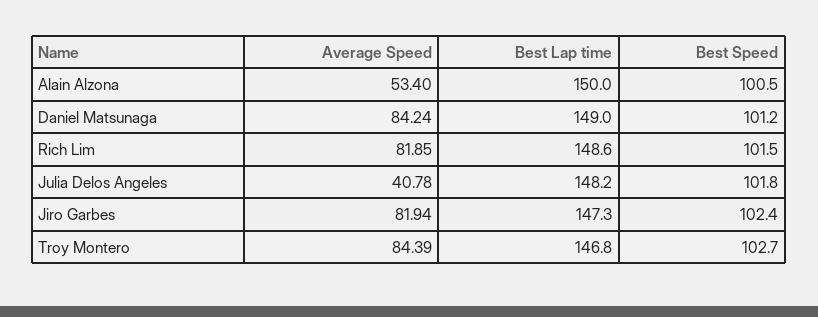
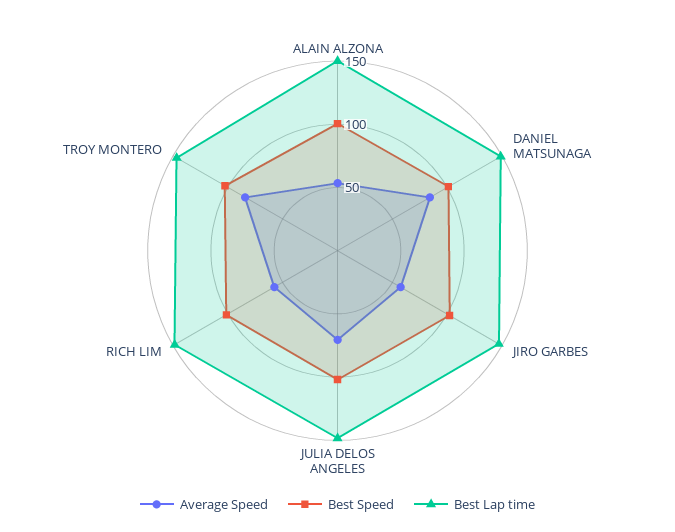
  {
    "Average Speed": {
      "Alain Alzona": 53.4,
      "Daniel Matsunaga": 84.24,
-     "Rich Lim": 81.85,
+     "Rich Lim": 60,
-     "Julia Delos Angeles": 40.78,
+     "Julia Delos Angeles": 70,
-     "Jiro Garbes": 81.94,
+     "Jiro Garbes": 60,
      "Troy Montero": 84.39
    },
    "Best Lap time": {
      "Alain Alzona": 150,
      "Daniel Matsunaga": 149,
      "Rich Lim": 148.6,
      "Julia Delos Angeles": 148.2,
      "Jiro Garbes": 147.3,
      "Troy Montero": 146.8
    },
    "Best Speed": {
      "Alain Alzona": 100.5,
      "Daniel Matsunaga": 101.2,
      "Rich Lim": 101.5,
      "Julia Delos Angeles": 101.8,
      "Jiro Garbes": 102.4,
      "Troy Montero": 102.7
    }
  }

